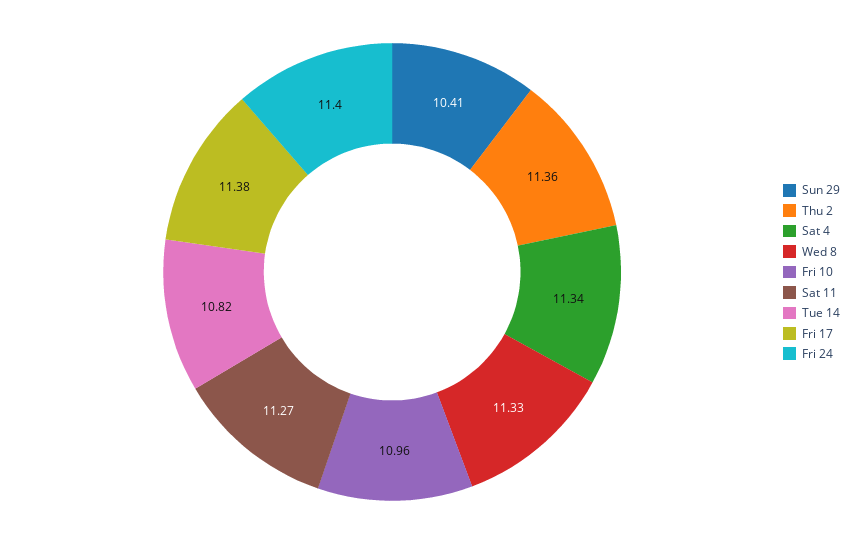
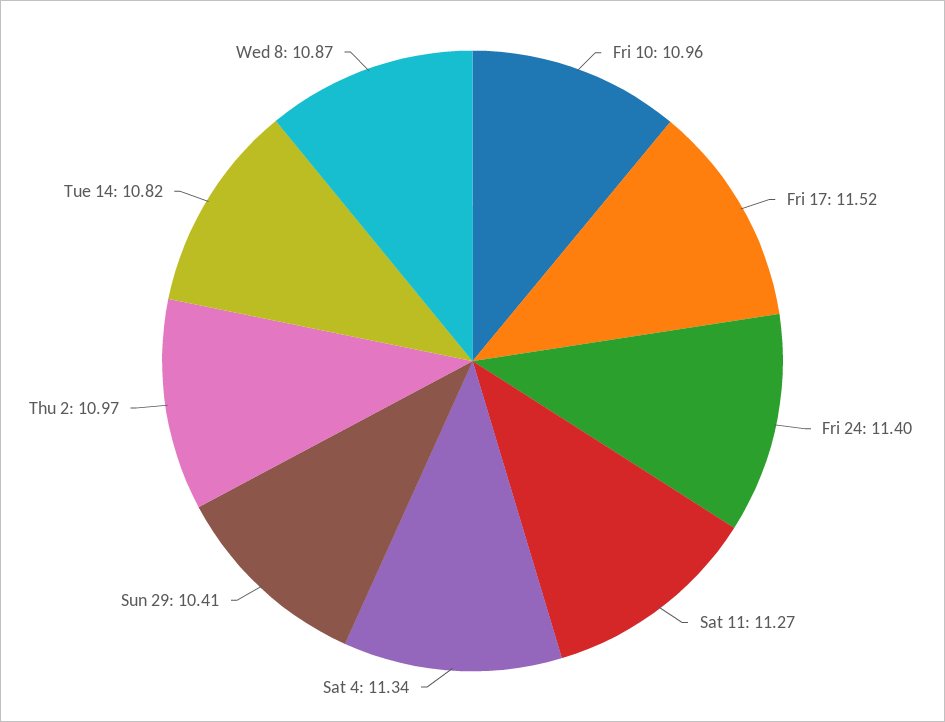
  {
    "Sun 29": 10.41,
-   "Thu 2": 11.36,
+   "Thu 2": 10.97,
    "Sat 4": 11.34,
-   "Wed 8": 11.33,
+   "Wed 8": 10.87,
    "Fri 10": 10.96,
    "Sat 11": 11.27,
    "Tue 14": 10.82,
-   "Fri 17": 11.38,
+   "Fri 17": 11.52,
    "Fri 24": 11.4
  }

